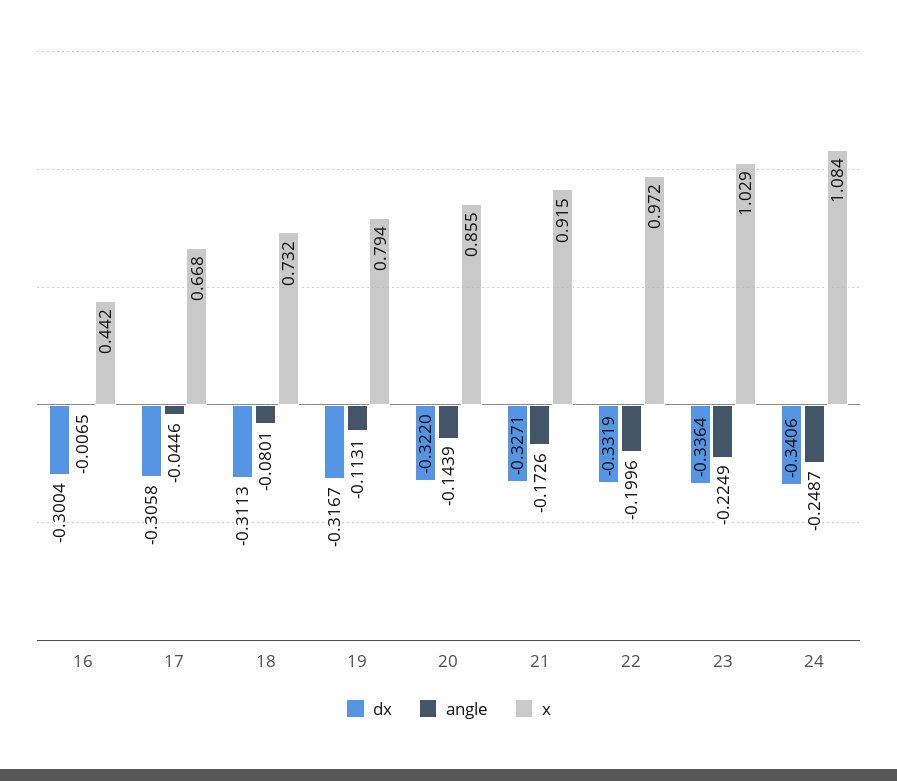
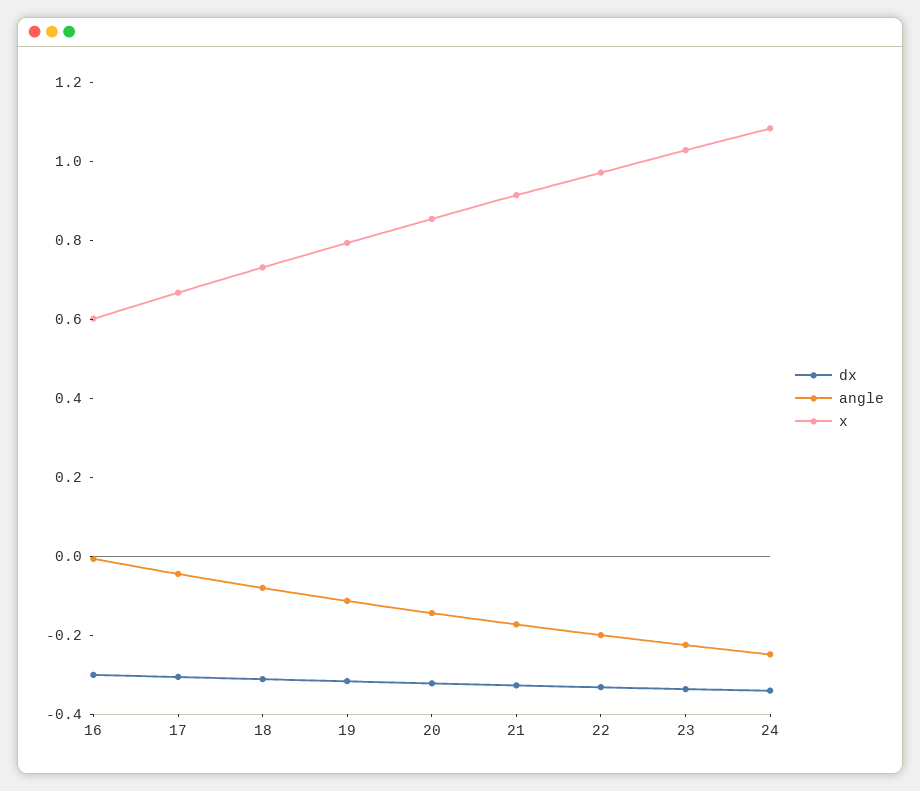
  {
    "dx": {
      "16": -0.3004,
      "17": -0.3058,
      "18": -0.3113,
      "19": -0.3167,
      "20": -0.322,
      "21": -0.3271,
      "22": -0.3319,
      "23": -0.3364,
      "24": -0.3406
    },
    "angle": {
      "16": -0.0065,
      "17": -0.0446,
      "18": -0.0801,
      "19": -0.1131,
      "20": -0.1439,
      "21": -0.1726,
      "22": -0.1996,
      "23": -0.2249,
      "24": -0.2487
    },
    "x": {
-     "16": 0.442,
+     "16": 0.6,
      "17": 0.668,
      "18": 0.732,
      "19": 0.794,
      "20": 0.855,
      "21": 0.915,
      "22": 0.972,
      "23": 1.029,
      "24": 1.084
    }
  }

